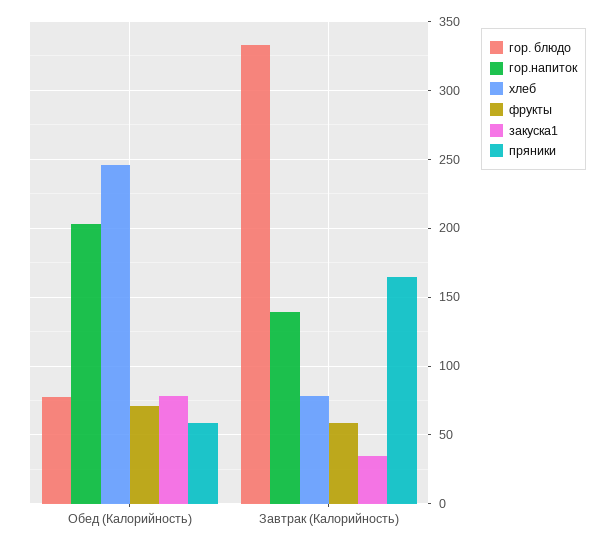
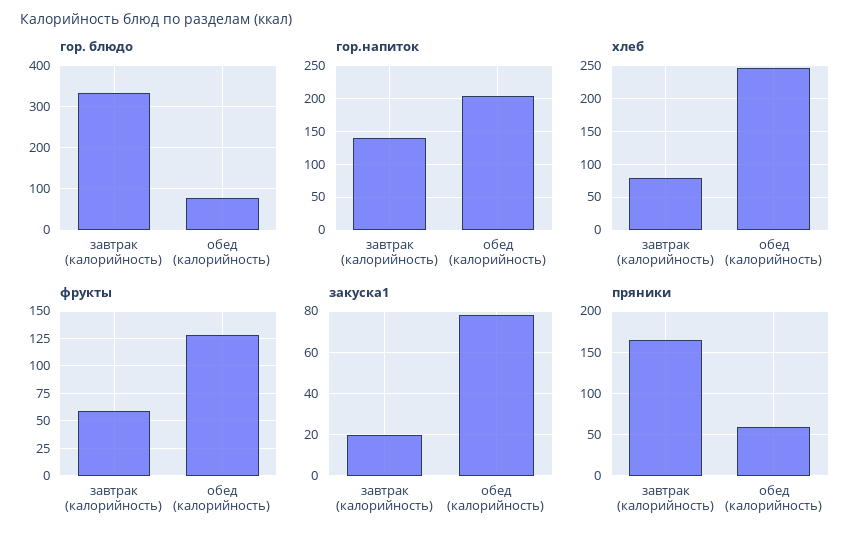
  {
    "гор. блюдо": {
      "Обед (Калорийность)": 75,
      "Завтрак (Калорийность)": 335
    },
    "гор.напиток": {
      "Обед (Калорийность)": 205,
      "Завтрак (Калорийность)": 140
    },
    "хлеб": {
      "Обед (Калорийность)": 245,
      "Завтрак (Калорийность)": 80
    },
    "фрукты": {
-     "Обед (Калорийность)": 70,
+     "Обед (Калорийность)": 125,
      "Завтрак (Калорийность)": 60
    },
    "закуска1": {
      "Обед (Калорийность)": 80,
-     "Завтрак (Калорийность)": 35
+     "Завтрак (Калорийность)": 20
    },
    "пряники": {
      "Обед (Калорийность)": 60,
      "Завтрак (Калорийность)": 165
    }
  }

